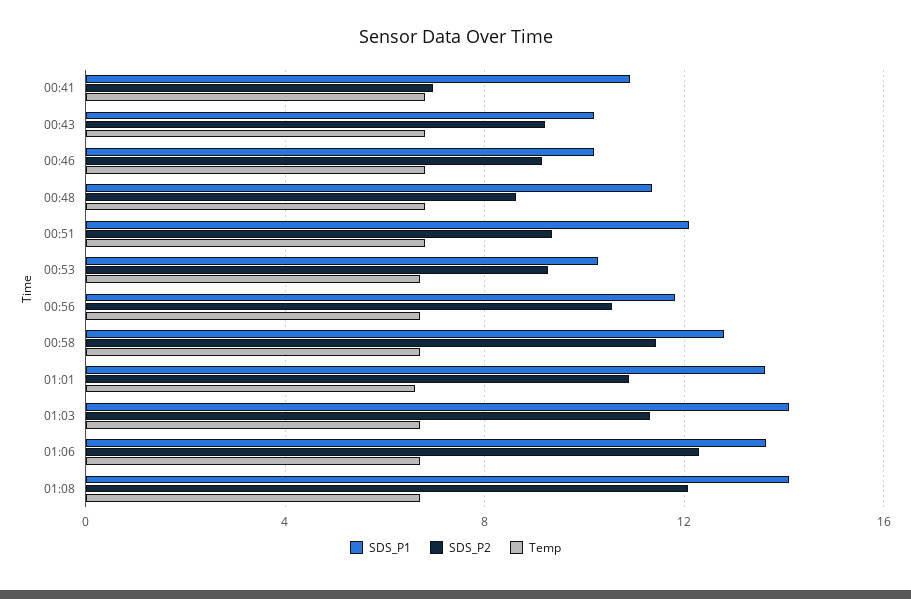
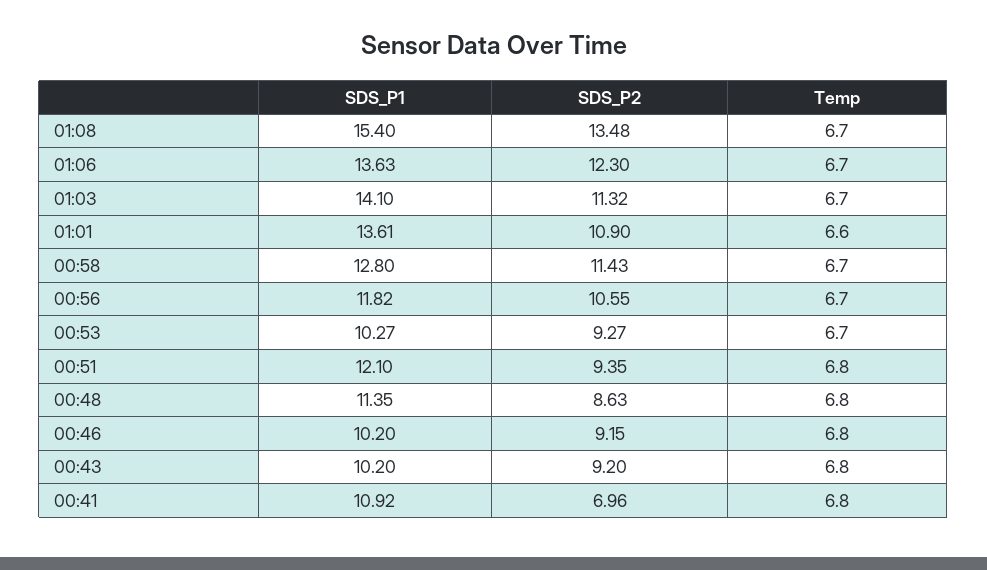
  {
    "SDS_P1": {
      "00:41": 10.92,
      "00:43": 10.2,
      "00:46": 10.2,
      "00:48": 11.35,
      "00:51": 12.1,
      "00:53": 10.27,
      "00:56": 11.82,
      "00:58": 12.8,
      "01:01": 13.61,
      "01:03": 14.1,
      "01:06": 13.63,
-     "01:08": 14
+     "01:08": 15.4
    },
    "SDS_P2": {
      "00:41": 6.96,
      "00:43": 9.2,
      "00:46": 9.15,
      "00:48": 8.63,
      "00:51": 9.35,
      "00:53": 9.27,
      "00:56": 10.55,
      "00:58": 11.43,
      "01:01": 10.9,
      "01:03": 11.32,
      "01:06": 12.3,
-     "01:08": 12
+     "01:08": 13.48
    },
    "Temp": {
      "00:41": 6.8,
      "00:43": 6.8,
      "00:46": 6.8,
      "00:48": 6.8,
      "00:51": 6.8,
      "00:53": 6.7,
      "00:56": 6.7,
      "00:58": 6.7,
      "01:01": 6.6,
      "01:03": 6.7,
      "01:06": 6.7,
      "01:08": 6.7
    }
  }

